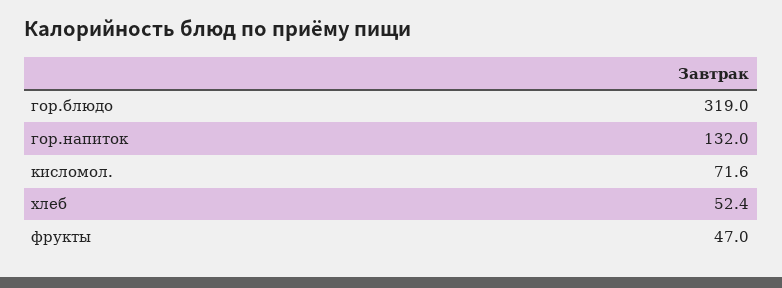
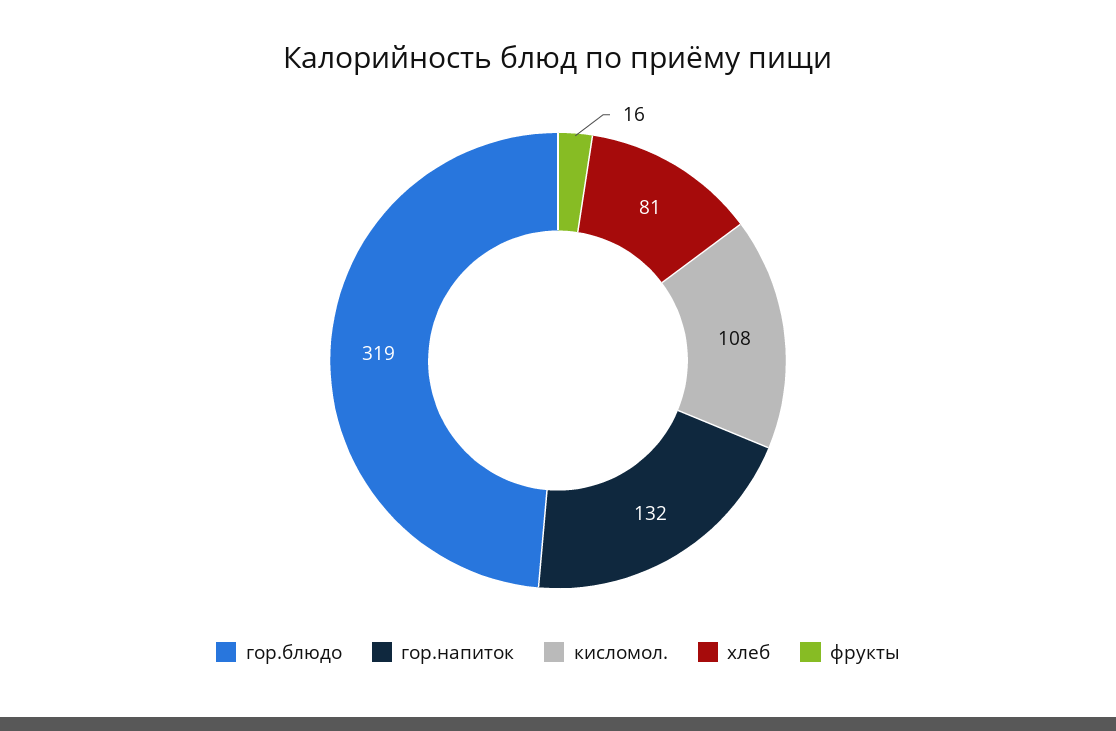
  {
    "гор.блюдо": 319,
    "гор.напиток": 132,
-   "кисломол.": 71.6,
+   "кисломол.": 108,
-   "хлеб": 52.4,
+   "хлеб": 81,
-   "фрукты": 47
+   "фрукты": 16
  }

